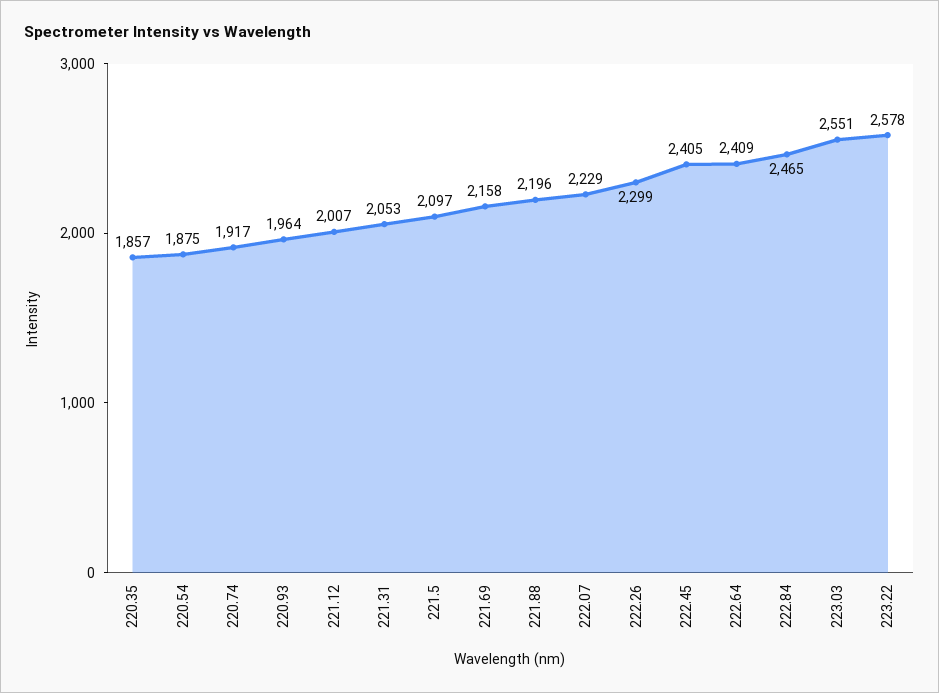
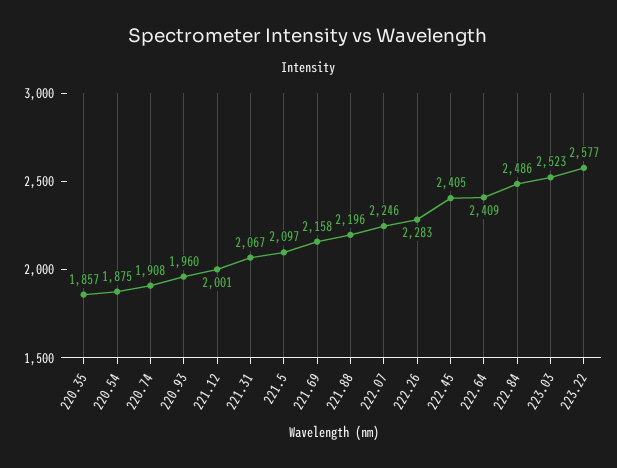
  {
    "220.35": 1857,
    "220.54": 1875,
-   "220.74": 1917,
+   "220.74": 1908,
-   "220.93": 1964,
+   "220.93": 1960,
-   "221.12": 2007,
+   "221.12": 2001,
-   "221.31": 2053,
+   "221.31": 2067,
    "221.5": 2097,
    "221.69": 2158,
    "221.88": 2196,
-   "222.07": 2229,
+   "222.07": 2246,
-   "222.26": 2299,
+   "222.26": 2283,
    "222.45": 2405,
    "222.64": 2409,
-   "222.84": 2465,
+   "222.84": 2486,
-   "223.03": 2551,
+   "223.03": 2523,
-   "223.22": 2578
+   "223.22": 2577
  }

